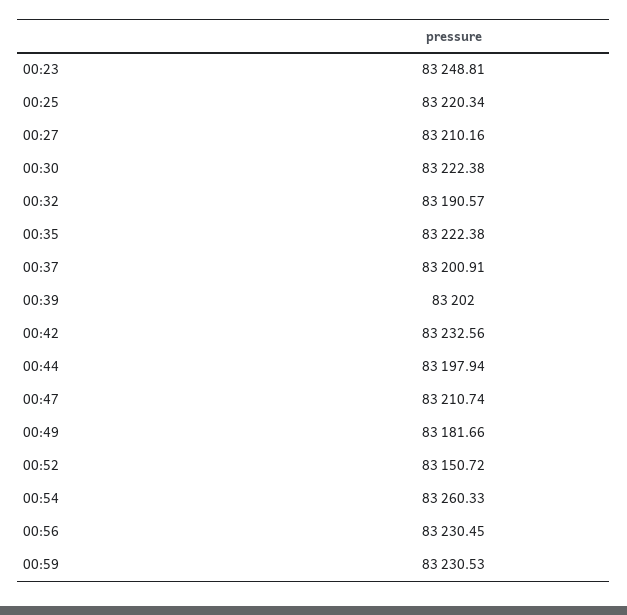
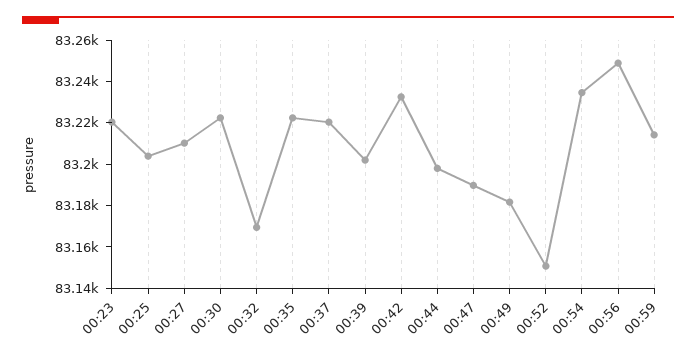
  {
-   "00:23": 83248.81,
+   "00:23": 83220,
-   "00:25": 83220.34,
+   "00:25": 83205,
    "00:27": 83210.16,
    "00:30": 83222.38,
-   "00:32": 83190.57,
+   "00:32": 83170,
    "00:35": 83222.38,
-   "00:37": 83200.91,
+   "00:37": 83220,
    "00:39": 83202,
    "00:42": 83232.56,
    "00:44": 83197.94,
-   "00:47": 83210.74,
+   "00:47": 83190,
    "00:49": 83181.66,
    "00:52": 83150.72,
-   "00:54": 83260.33,
+   "00:54": 83235,
-   "00:56": 83230.45,
+   "00:56": 83250,
-   "00:59": 83230.53
+   "00:59": 83215
  }

